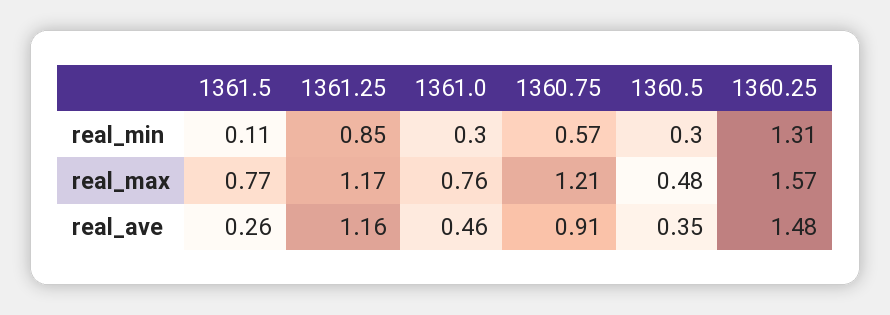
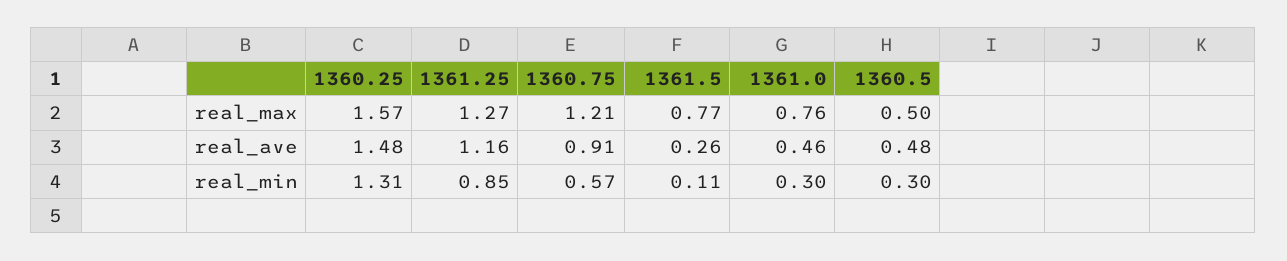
  {
    "1361.5": {
      "real_min": 0.11,
      "real_max": 0.77,
      "real_ave": 0.26
    },
    "1361.25": {
      "real_min": 0.85,
-     "real_max": 1.17,
+     "real_max": 1.27,
      "real_ave": 1.16
    },
    "1361.0": {
      "real_min": 0.3,
      "real_max": 0.76,
      "real_ave": 0.46
    },
    "1360.75": {
      "real_min": 0.57,
      "real_max": 1.21,
      "real_ave": 0.91
    },
    "1360.5": {
      "real_min": 0.3,
-     "real_max": 0.48,
+     "real_max": 0.5,
-     "real_ave": 0.35
+     "real_ave": 0.48
    },
    "1360.25": {
      "real_min": 1.31,
      "real_max": 1.57,
      "real_ave": 1.48
    }
  }

